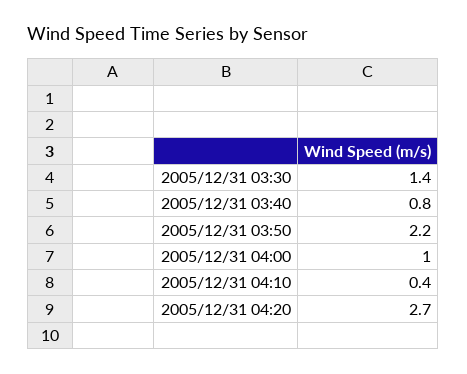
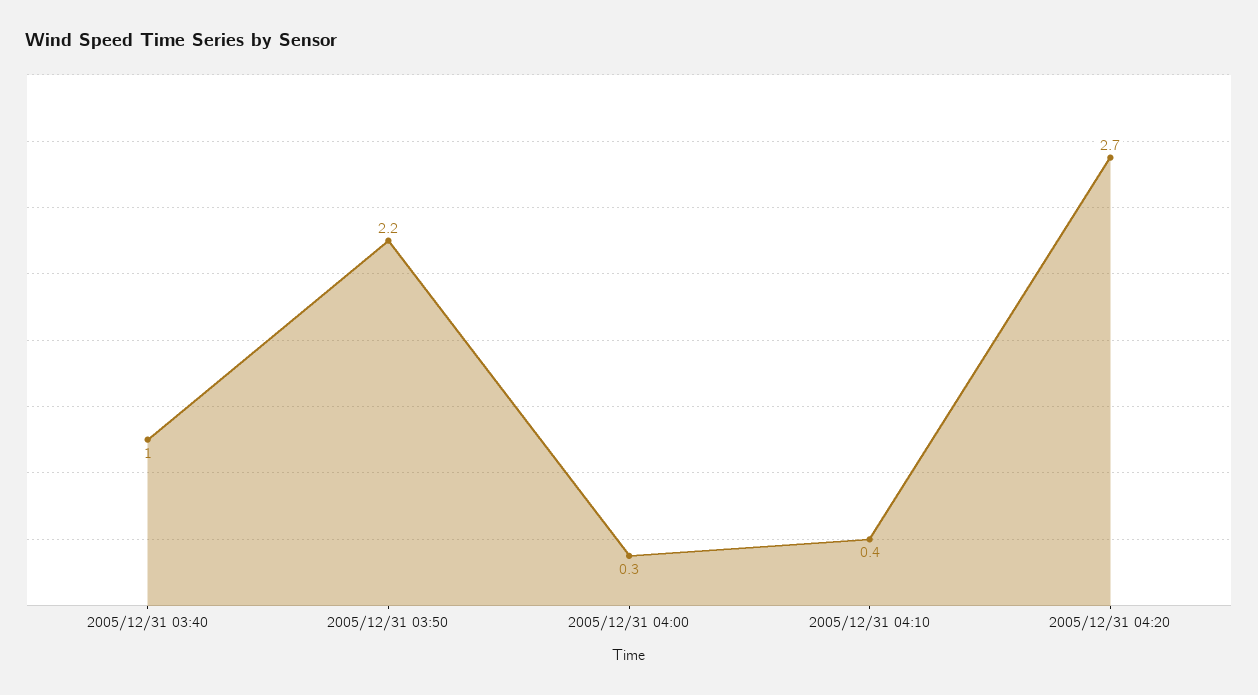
  {
-   "2005/12/31 03:30": 1.4,
-   "2005/12/31 03:40": 0.8,
+   "2005/12/31 03:40": 1,
    "2005/12/31 03:50": 2.2,
-   "2005/12/31 04:00": 1,
+   "2005/12/31 04:00": 0.3,
    "2005/12/31 04:10": 0.4,
    "2005/12/31 04:20": 2.7
  }

